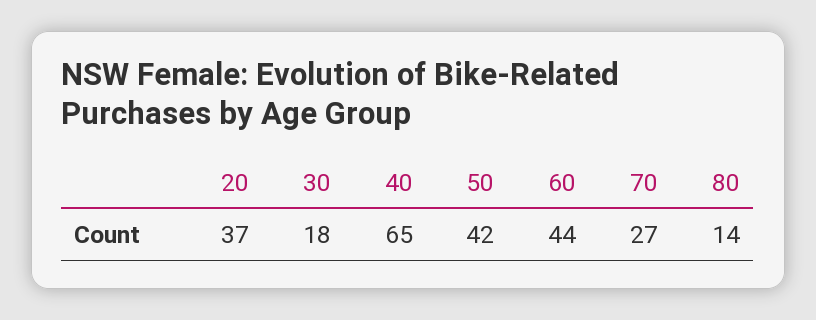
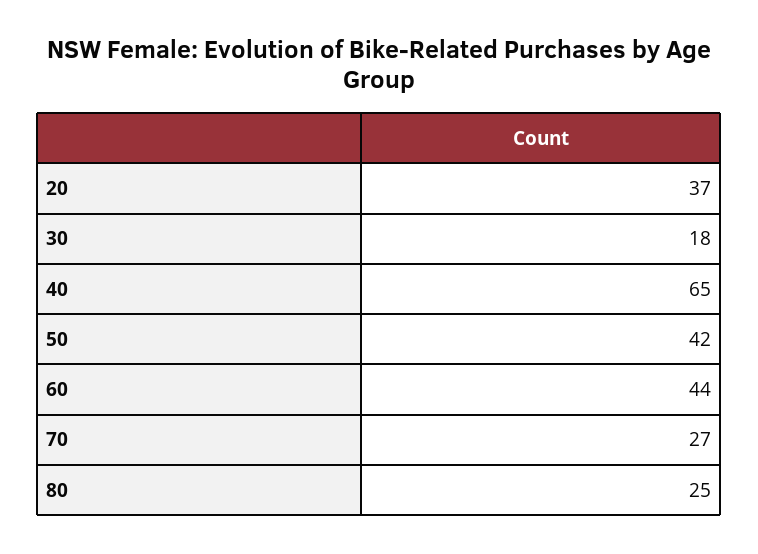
  {
    "20": 37,
    "30": 18,
    "40": 65,
    "50": 42,
    "60": 44,
    "70": 27,
-   "80": 14
+   "80": 25
  }

